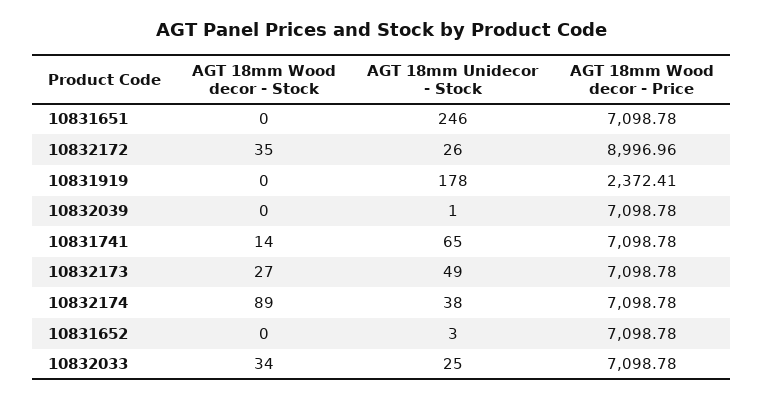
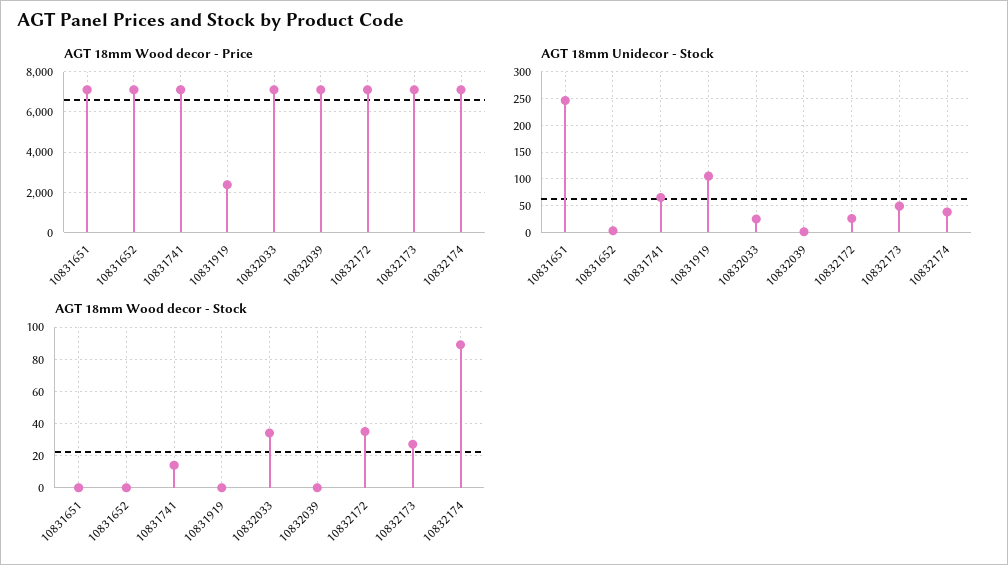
  {
    "AGT 18mm Wood decor - Stock": {
      "10831651": 0,
      "10832172": 35,
      "10831919": 0,
      "10832039": 0,
      "10831741": 14,
      "10832173": 27,
      "10832174": 89,
      "10831652": 0,
      "10832033": 34
    },
    "AGT 18mm Unidecor - Stock": {
      "10831651": 246,
      "10832172": 26,
-     "10831919": 178,
+     "10831919": 100,
      "10832039": 1,
      "10831741": 65,
      "10832173": 49,
      "10832174": 38,
      "10831652": 3,
      "10832033": 25
    },
    "AGT 18mm Wood decor - Price": {
      "10831651": 7098.78,
-     "10832172": 8996.96,
+     "10832172": 7000,
      "10831919": 2372.41,
      "10832039": 7098.78,
      "10831741": 7098.78,
      "10832173": 7098.78,
      "10832174": 7098.78,
      "10831652": 7098.78,
      "10832033": 7098.78
    }
  }

